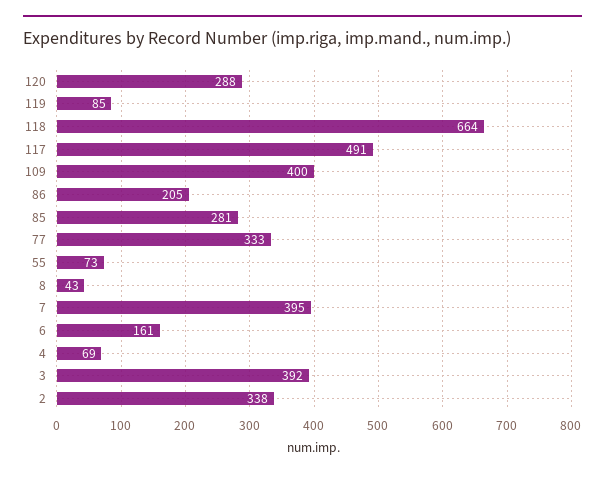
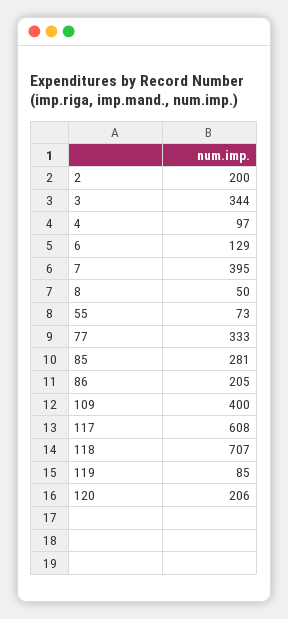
  {
-   "120": 288,
+   "120": 206,
    "119": 85,
-   "118": 664,
+   "118": 707,
-   "117": 491,
+   "117": 608,
    "109": 400,
    "86": 205,
    "85": 281,
    "77": 333,
    "55": 73,
-   "8": 43,
+   "8": 50,
    "7": 395,
-   "6": 161,
+   "6": 129,
-   "4": 69,
+   "4": 97,
-   "3": 392,
+   "3": 344,
-   "2": 338
+   "2": 200
  }

